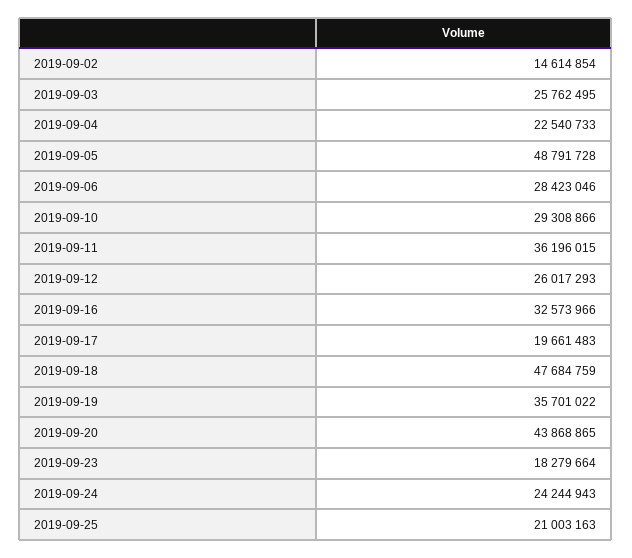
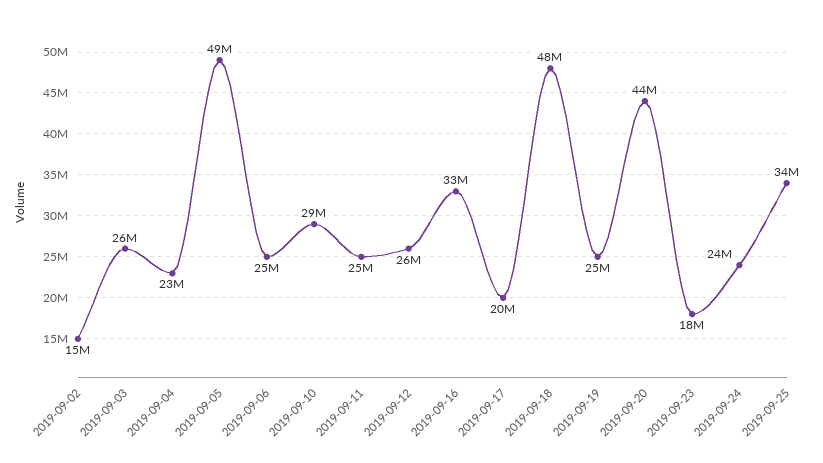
  {
    "2019-09-02": 14614854,
    "2019-09-03": 25762495,
    "2019-09-04": 22540733,
    "2019-09-05": 48791728,
-   "2019-09-06": 28423046,
+   "2019-09-06": 25000000,
    "2019-09-10": 29308866,
-   "2019-09-11": 36196015,
+   "2019-09-11": 25000000,
    "2019-09-12": 26017293,
    "2019-09-16": 32573966,
    "2019-09-17": 19661483,
    "2019-09-18": 47684759,
-   "2019-09-19": 35701022,
+   "2019-09-19": 25000000,
    "2019-09-20": 43868865,
    "2019-09-23": 18279664,
    "2019-09-24": 24244943,
-   "2019-09-25": 21003163
+   "2019-09-25": 34000000
  }

